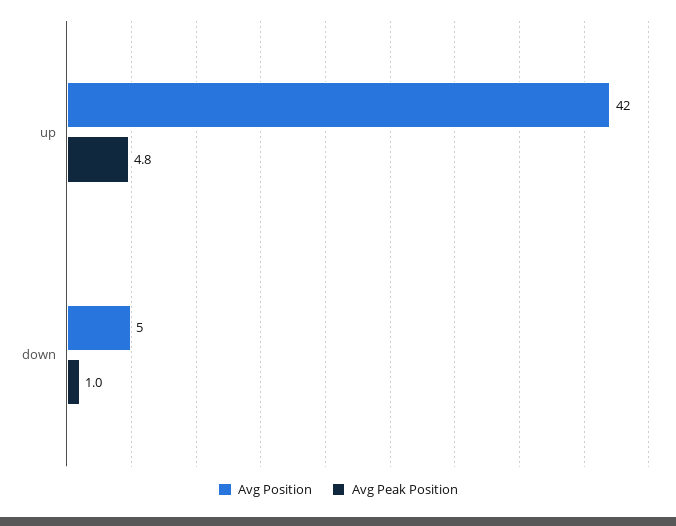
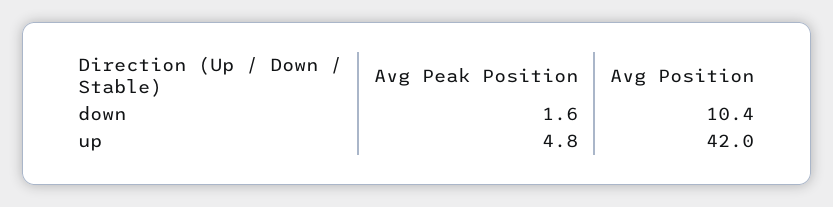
  {
    "Avg Position": {
      "up": 42,
-     "down": 5
+     "down": 10.4
    },
    "Avg Peak Position": {
      "up": 4.8,
-     "down": 1
+     "down": 1.6
    }
  }

